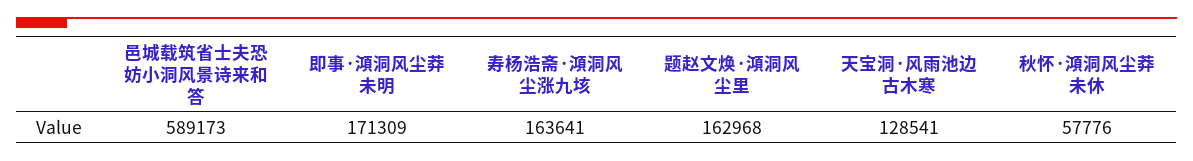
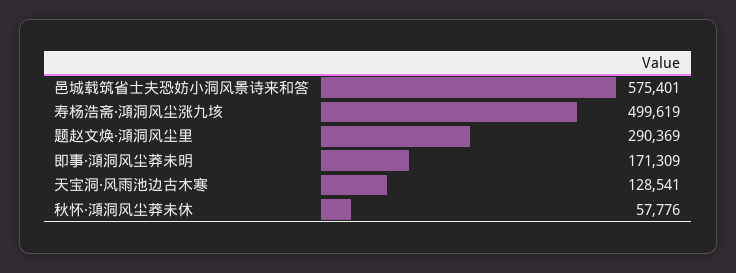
  {
-   "邑城载筑省士夫恐妨小洞风景诗来和答": 589173,
+   "邑城载筑省士夫恐妨小洞风景诗来和答": 575401,
    "即事·澒洞风尘莽未明": 171309,
-   "寿杨浩斋·澒洞风尘涨九垓": 163641,
+   "寿杨浩斋·澒洞风尘涨九垓": 499619,
-   "题赵文焕·澒洞风尘里": 162968,
+   "题赵文焕·澒洞风尘里": 290369,
    "天宝洞·风雨池边古木寒": 128541,
    "秋怀·澒洞风尘莽未休": 57776
  }

